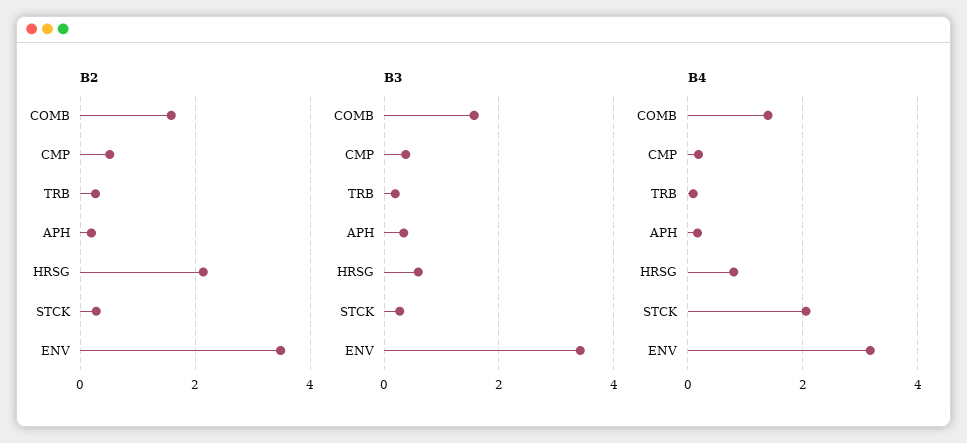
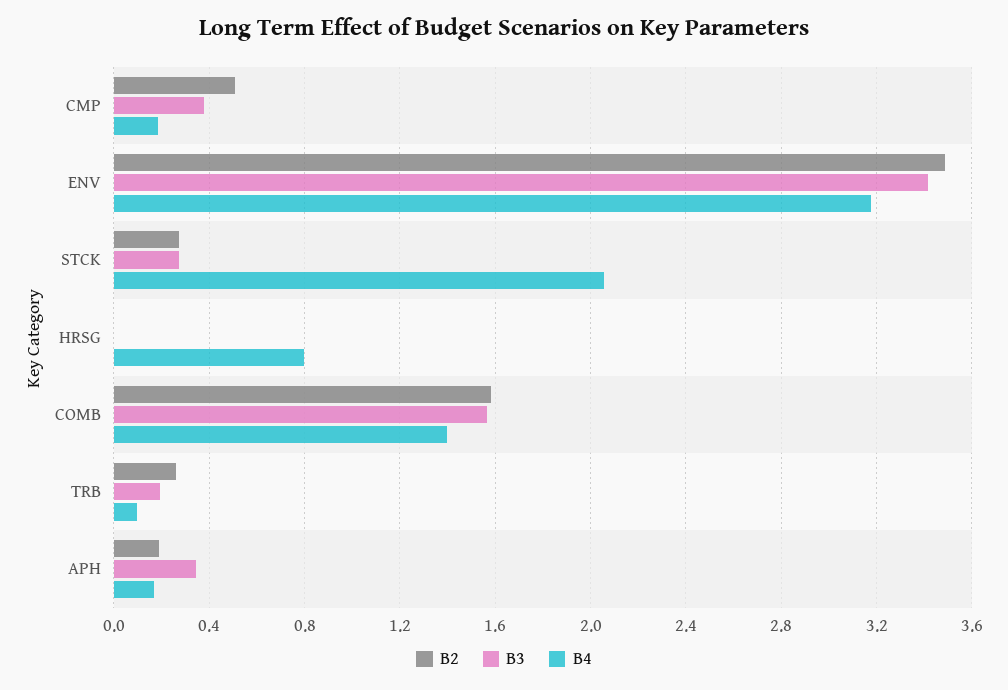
  {
    "B2": {
      "COMB": 1.6,
      "CMP": 0.5,
      "TRB": 0.25,
      "APH": 0.2,
-     "HRSG": 2.2,
+     "HRSG": 0,
      "STCK": 0.3,
      "ENV": 3.5
    },
    "B3": {
      "COMB": 1.55,
      "CMP": 0.4,
      "TRB": 0.2,
      "APH": 0.35,
-     "HRSG": 0.6,
+     "HRSG": 0,
      "STCK": 0.25,
      "ENV": 3.4
    },
    "B4": {
      "COMB": 1.4,
      "CMP": 0.2,
      "TRB": 0.1,
      "APH": 0.15,
      "HRSG": 0.8,
      "STCK": 2.05,
      "ENV": 3.2
    }
  }

